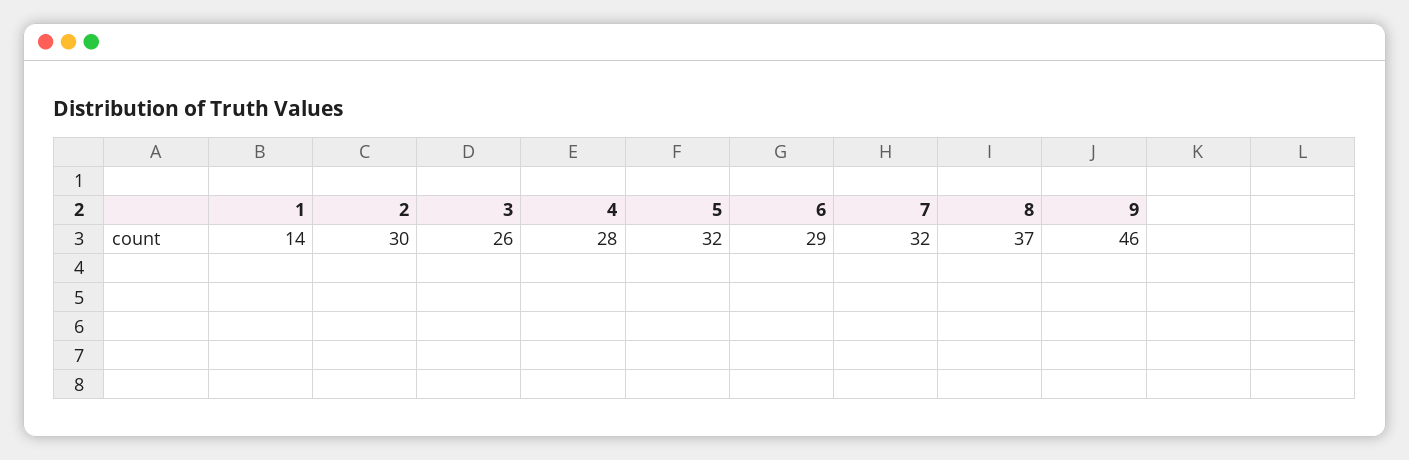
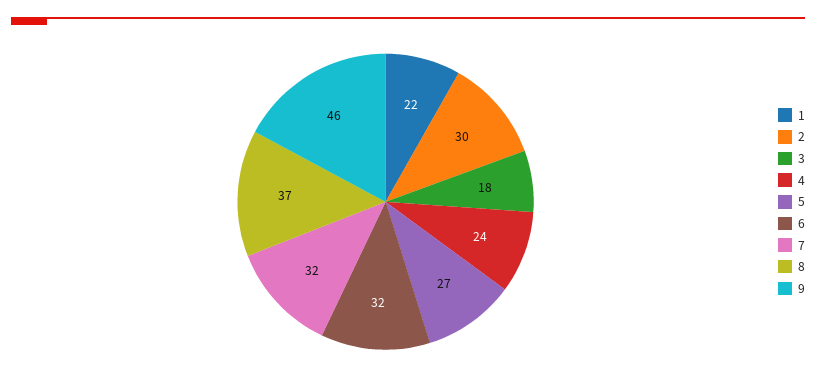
  {
-   "1": 14,
+   "1": 22,
    "2": 30,
-   "3": 26,
+   "3": 18,
-   "4": 28,
+   "4": 24,
-   "5": 32,
+   "5": 27,
-   "6": 29,
+   "6": 32,
    "7": 32,
    "8": 37,
    "9": 46
  }

